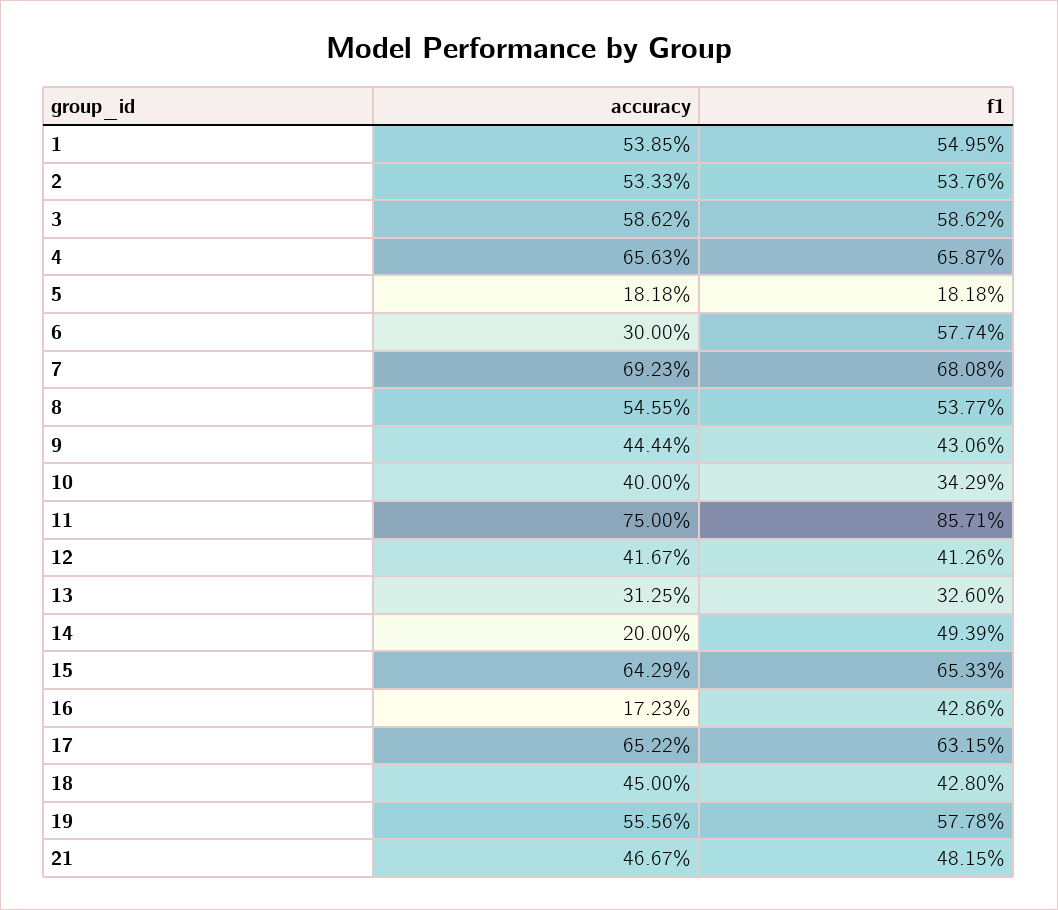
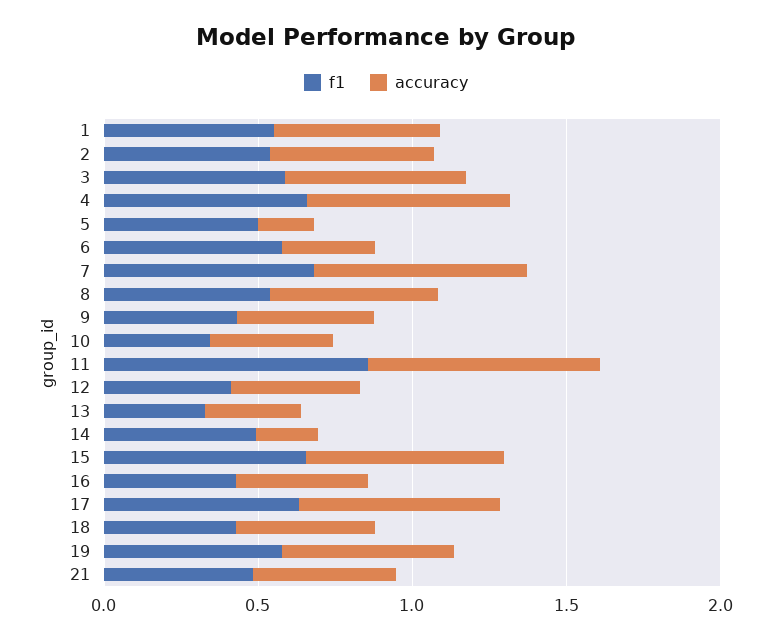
  {
    "accuracy": {
      "1": 0.5385,
      "2": 0.5333,
      "3": 0.5862,
      "4": 0.6563,
      "5": 0.1818,
      "6": 0.3,
      "7": 0.6923,
      "8": 0.5455,
      "9": 0.4444,
      "10": 0.4,
      "11": 0.75,
      "12": 0.4167,
      "13": 0.3125,
      "14": 0.2,
      "15": 0.6429,
-     "16": 0.1723,
+     "16": 0.4,
      "17": 0.6522,
      "18": 0.45,
      "19": 0.5556,
      "21": 0.4667
    },
    "f1": {
      "1": 0.5495,
      "2": 0.5376,
      "3": 0.5862,
      "4": 0.6587,
-     "5": 0.1818,
+     "5": 0.5,
      "6": 0.5774,
      "7": 0.6808,
      "8": 0.5377,
      "9": 0.4306,
      "10": 0.3429,
      "11": 0.8571,
      "12": 0.4126,
      "13": 0.326,
      "14": 0.4939,
      "15": 0.6533,
      "16": 0.4286,
      "17": 0.6315,
      "18": 0.428,
      "19": 0.5778,
      "21": 0.4815
    }
  }

